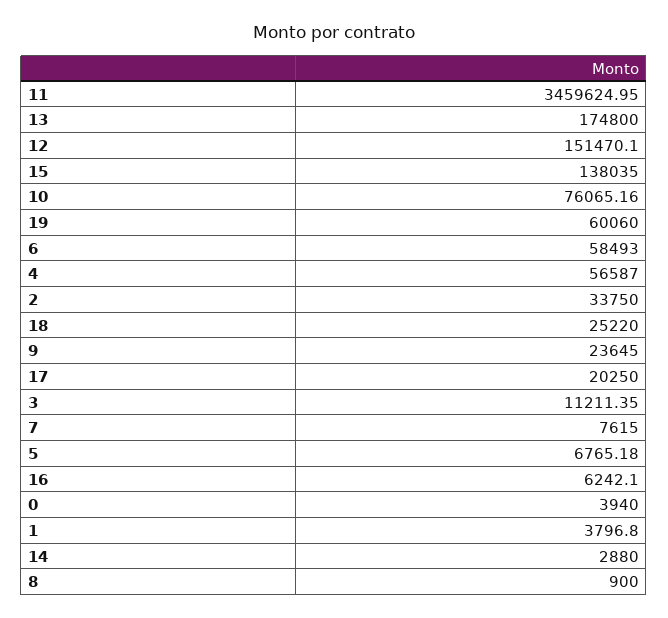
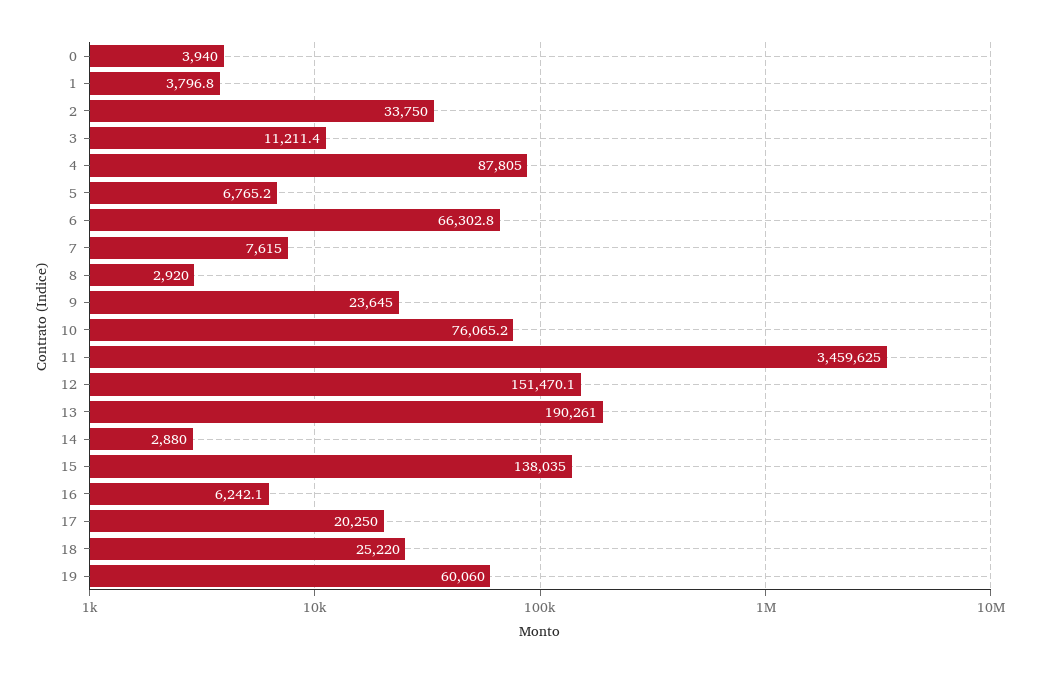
  {
    "11": 3459624.95,
-   "13": 174800,
+   "13": 190261,
    "12": 151470.1,
    "15": 138035,
    "10": 76065.16,
    "19": 60060,
-   "6": 58493,
+   "6": 66302.8,
-   "4": 56587,
+   "4": 87805,
    "2": 33750,
    "18": 25220,
    "9": 23645,
    "17": 20250,
    "3": 11211.35,
    "7": 7615,
    "5": 6765.18,
    "16": 6242.1,
    "0": 3940,
    "1": 3796.8,
    "14": 2880,
-   "8": 900
+   "8": 2920
  }

